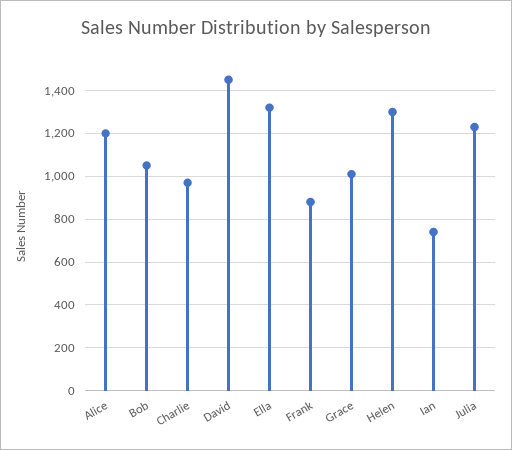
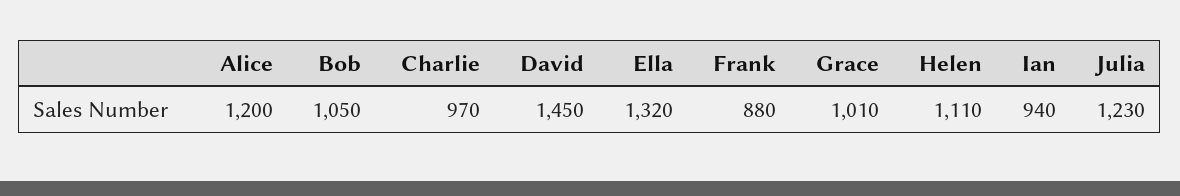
  {
    "Alice": 1200,
    "Bob": 1050,
    "Charlie": 970,
    "David": 1450,
    "Ella": 1320,
    "Frank": 880,
    "Grace": 1010,
-   "Helen": 1300,
+   "Helen": 1110,
-   "Ian": 750,
+   "Ian": 940,
    "Julia": 1230
  }

